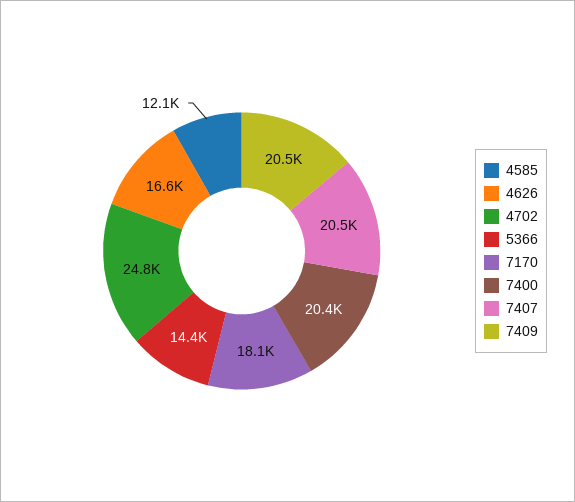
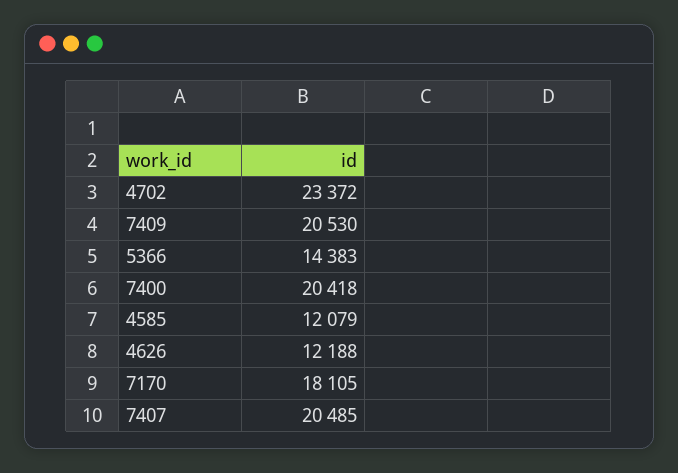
  {
    "4585": 12079,
-   "4626": 16600,
+   "4626": 12188,
-   "4702": 24800,
+   "4702": 23372,
    "5366": 14383,
    "7170": 18105,
    "7400": 20418,
    "7407": 20485,
    "7409": 20530
  }

